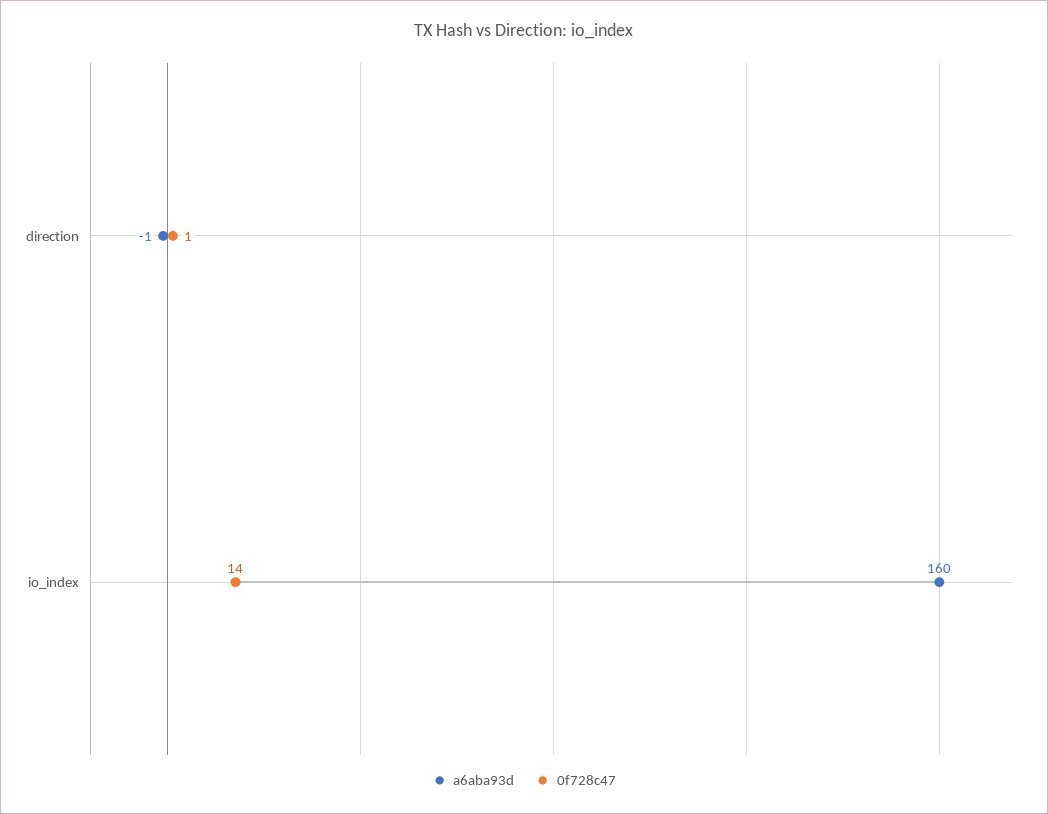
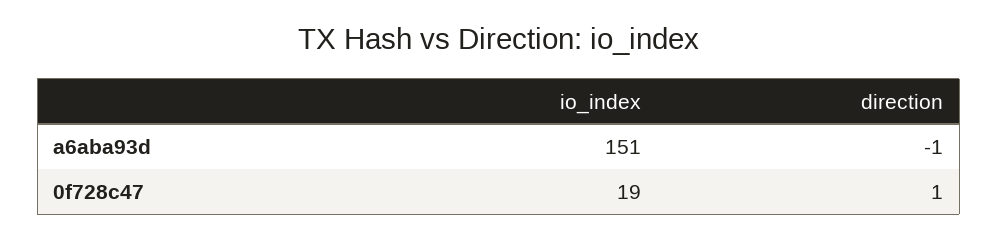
  {
    "a6aba93d": {
      "direction": -1,
-     "io_index": 160
+     "io_index": 151
    },
    "0f728c47": {
      "direction": 1,
-     "io_index": 14
+     "io_index": 19
    }
  }

